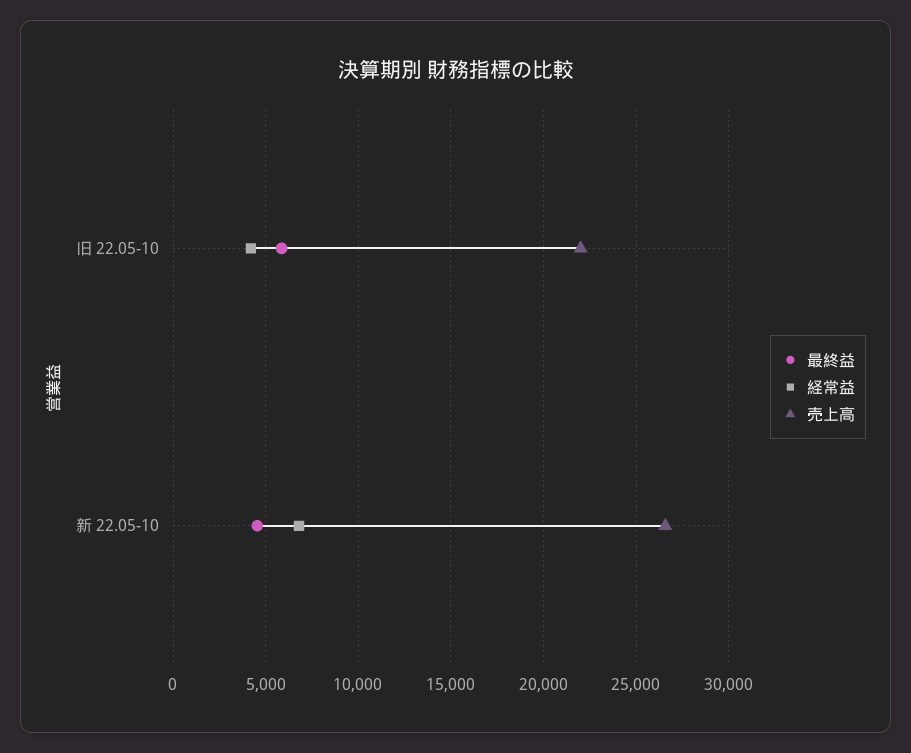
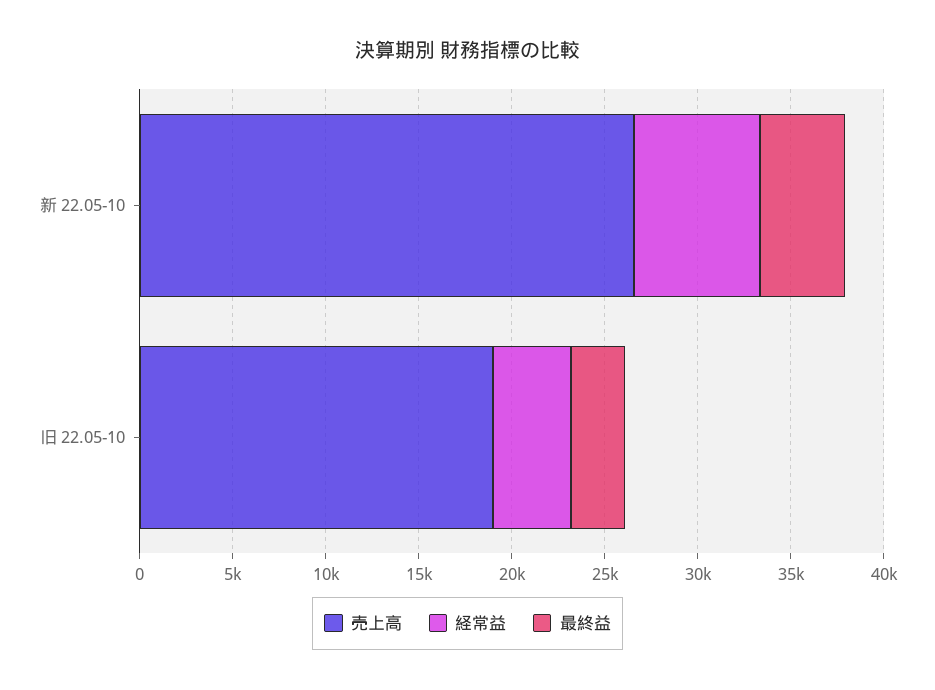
  {
    "最終益": {
-     "旧 22.05-10": 6000,
+     "旧 22.05-10": 3000,
      "新 22.05-10": 4500
    },
    "経常益": {
      "旧 22.05-10": 4000,
      "新 22.05-10": 7000
    },
    "売上高": {
-     "旧 22.05-10": 22000,
+     "旧 22.05-10": 19000,
      "新 22.05-10": 26500
    }
  }

